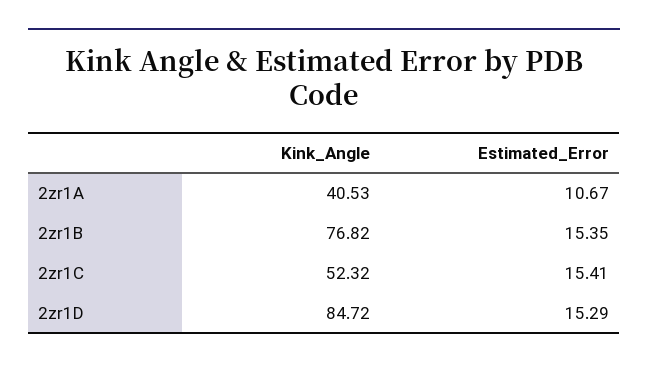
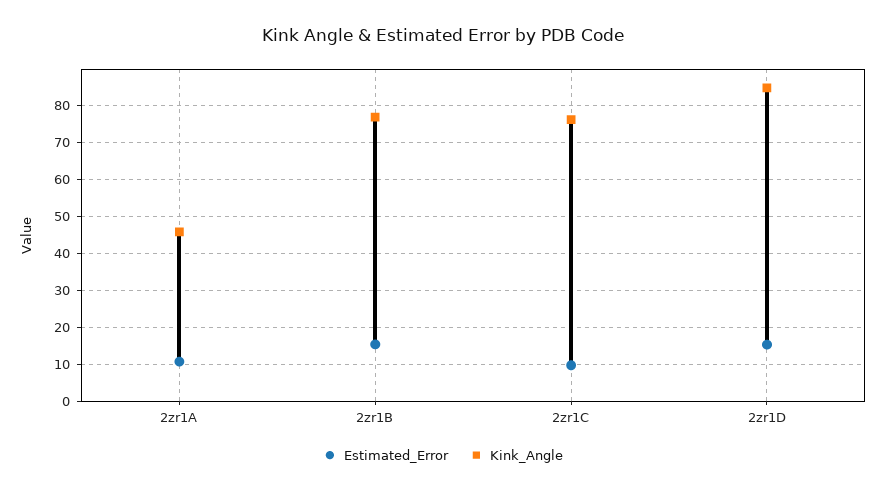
  {
    "Kink_Angle": {
-     "2zr1A": 40.53,
+     "2zr1A": 46,
      "2zr1B": 76.82,
-     "2zr1C": 52.32,
+     "2zr1C": 76,
      "2zr1D": 84.72
    },
    "Estimated_Error": {
      "2zr1A": 10.67,
      "2zr1B": 15.35,
-     "2zr1C": 15.41,
+     "2zr1C": 10,
      "2zr1D": 15.29
    }
  }

